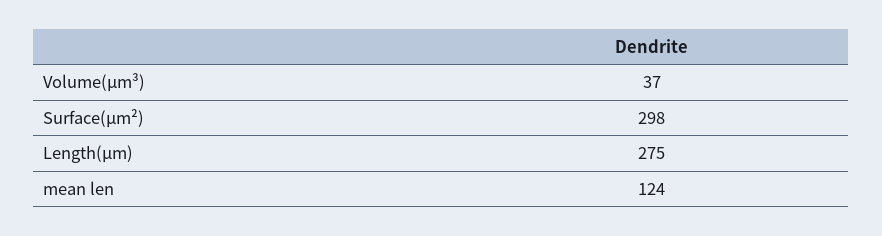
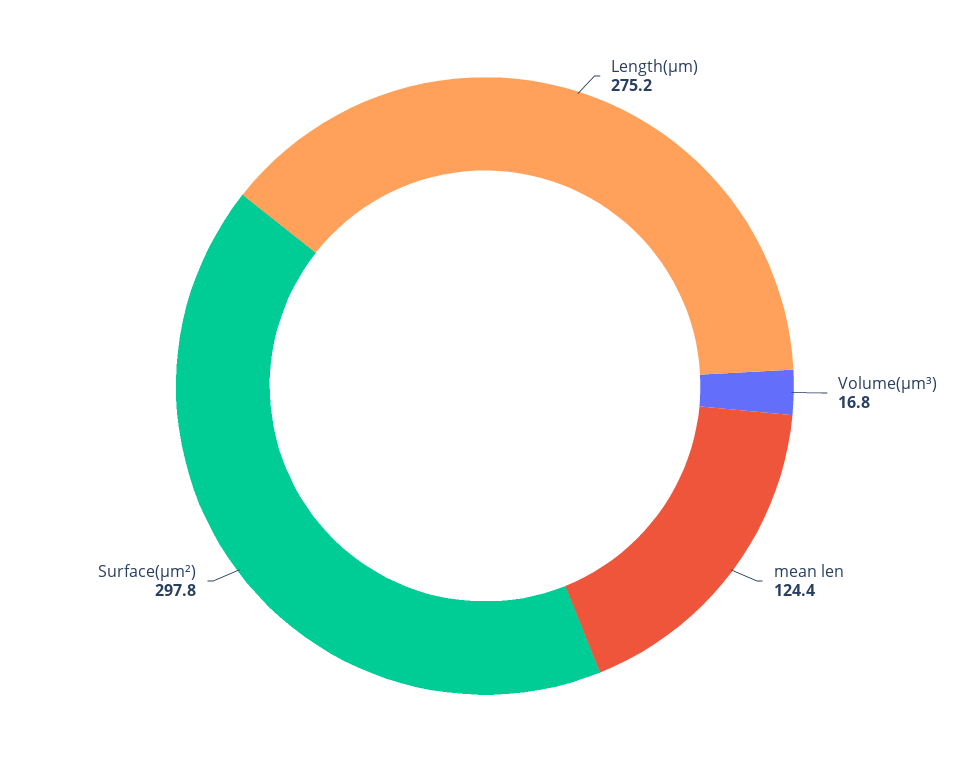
  {
-   "Volume(µm³)": 37,
+   "Volume(µm³)": 16.8,
    "Surface(µm²)": 297.8,
    "Length(µm)": 275.2,
    "mean len": 124.4
  }

